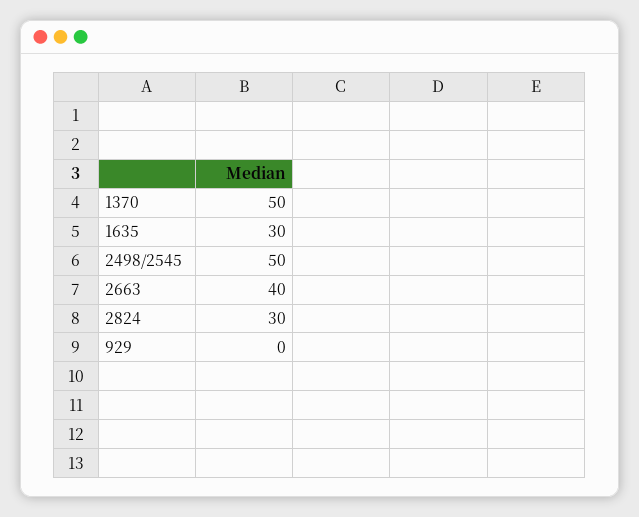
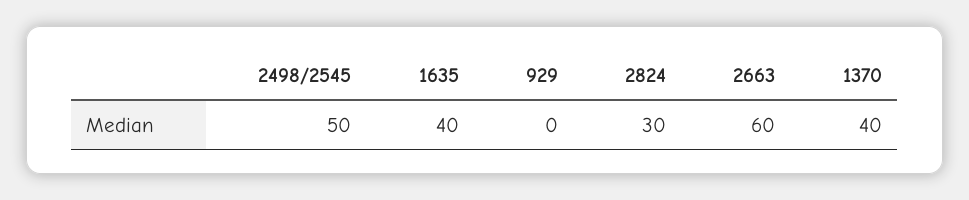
  {
-   "1370": 50,
+   "1370": 40,
-   "1635": 30,
+   "1635": 40,
    "2498/2545": 50,
-   "2663": 40,
+   "2663": 60,
    "2824": 30,
    "929": 0
  }

